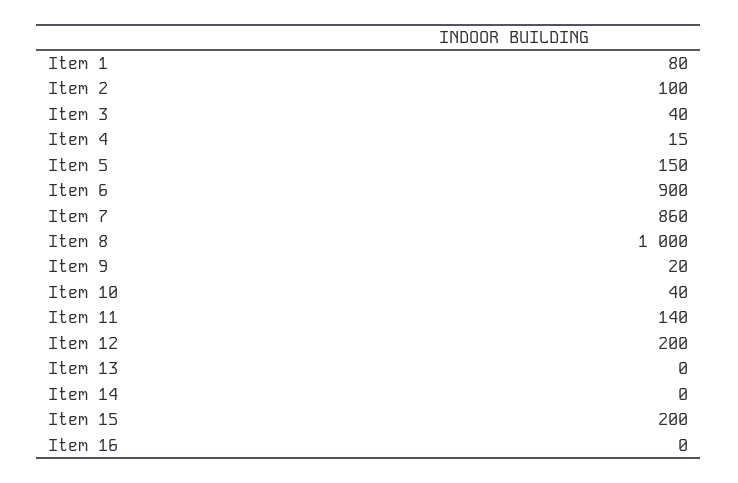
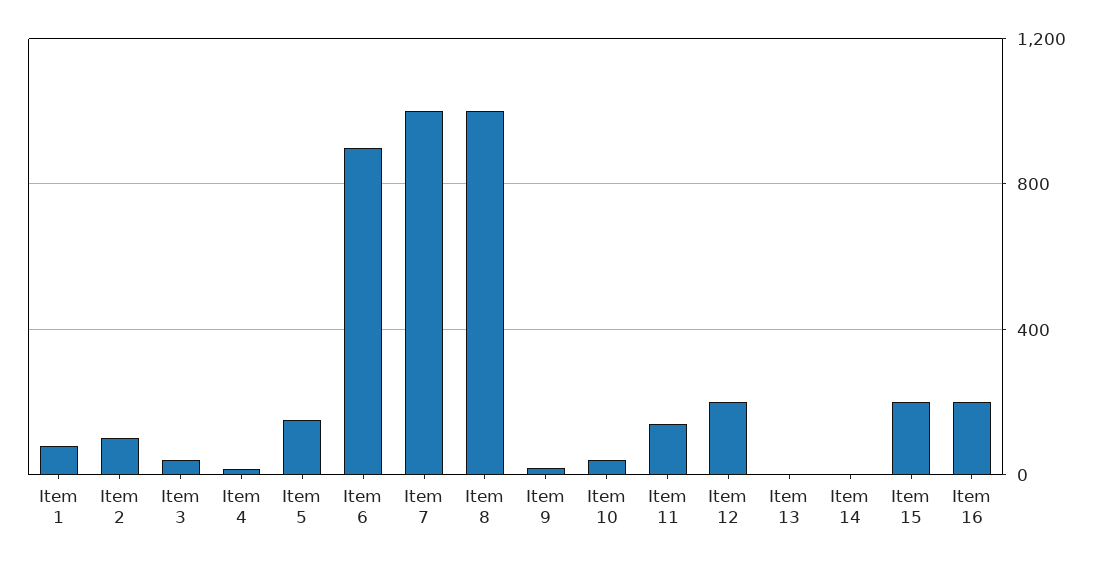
  {
    "Item 1": 80,
    "Item 2": 100,
    "Item 3": 40,
    "Item 4": 15,
    "Item 5": 150,
    "Item 6": 900,
-   "Item 7": 860,
+   "Item 7": 1000,
    "Item 8": 1000,
    "Item 9": 20,
    "Item 10": 40,
    "Item 11": 140,
    "Item 12": 200,
    "Item 13": 0,
    "Item 14": 0,
    "Item 15": 200,
-   "Item 16": 0
+   "Item 16": 200
  }

